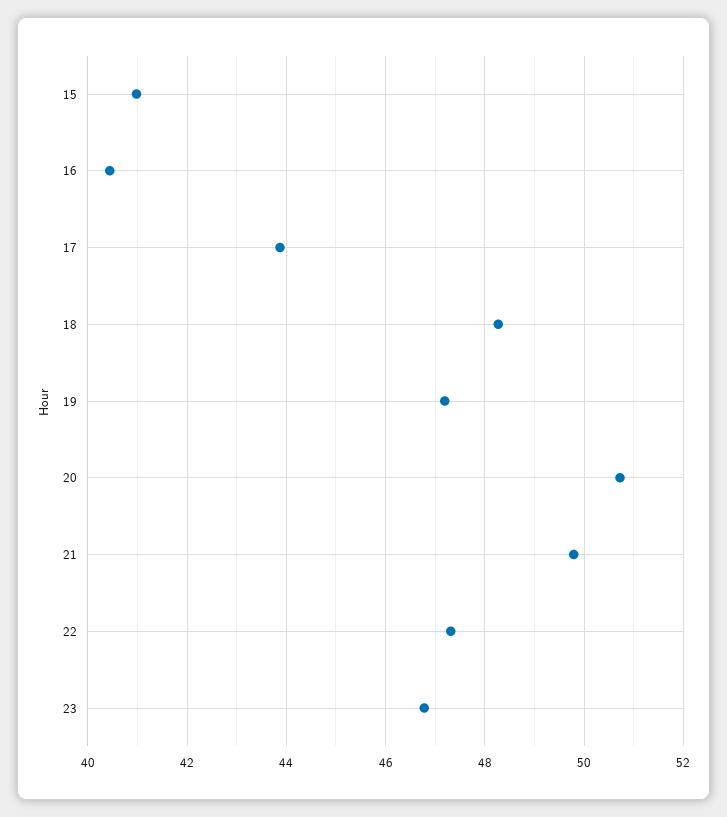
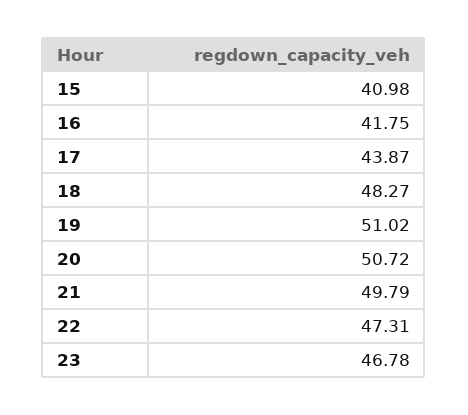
  {
    "15": 40.98,
-   "16": 40.4,
+   "16": 41.75,
    "17": 43.87,
    "18": 48.27,
-   "19": 47.2,
+   "19": 51.02,
    "20": 50.72,
    "21": 49.79,
    "22": 47.31,
    "23": 46.78
  }

